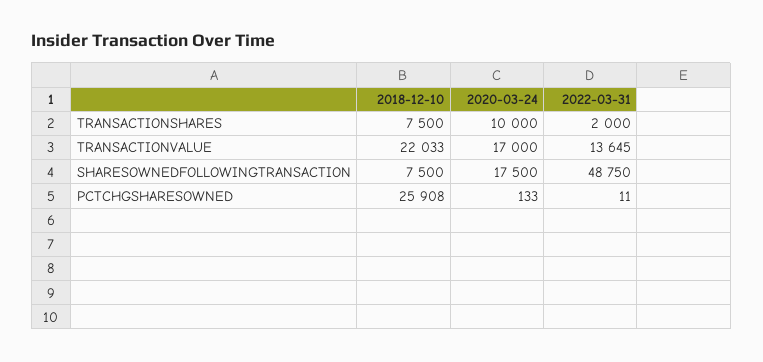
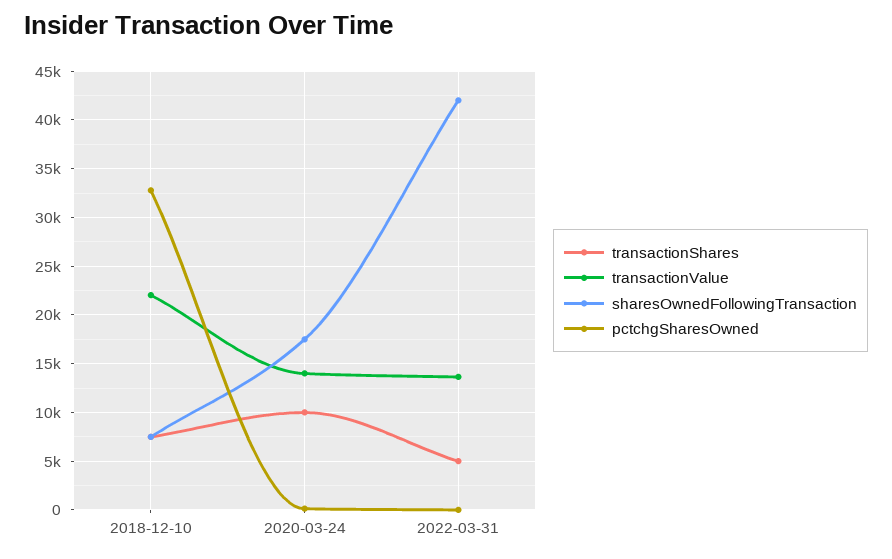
  {
    "TRANSACTIONSHARES": {
      "2018-12-10": 7500,
      "2020-03-24": 10000,
-     "2022-03-31": 2000
+     "2022-03-31": 5000
    },
    "TRANSACTIONVALUE": {
      "2018-12-10": 22033,
-     "2020-03-24": 17000,
+     "2020-03-24": 14000,
      "2022-03-31": 13645
    },
    "SHARESOWNEDFOLLOWINGTRANSACTION": {
      "2018-12-10": 7500,
      "2020-03-24": 17500,
-     "2022-03-31": 48750
+     "2022-03-31": 42000
    },
    "PCTCHGSHARESOWNED": {
-     "2018-12-10": 25908,
+     "2018-12-10": 33000,
      "2020-03-24": 133,
      "2022-03-31": 11
    }
  }

